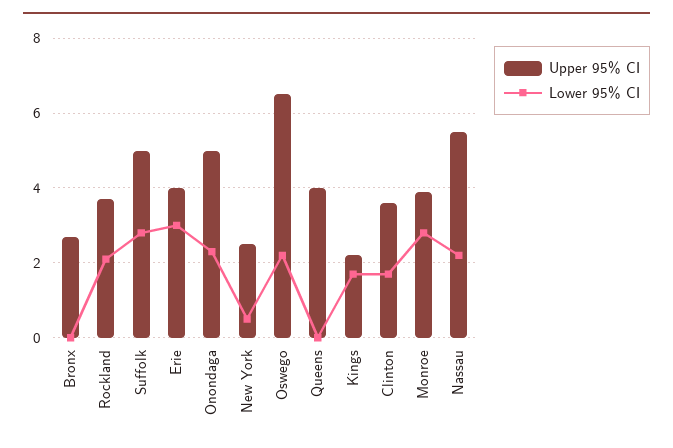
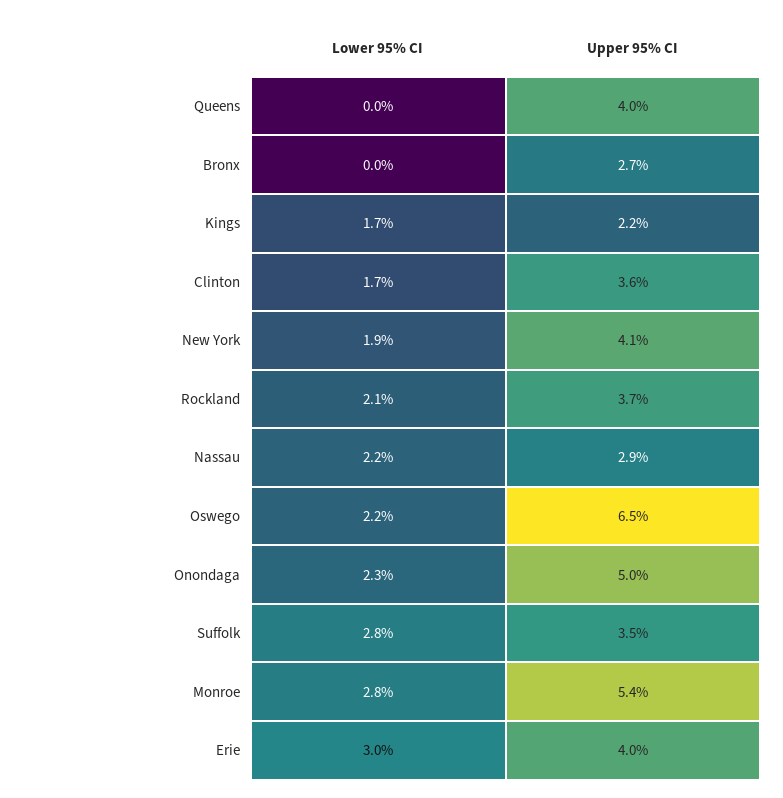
  {
    "Upper 95% CI": {
      "Bronx": 2.7,
      "Rockland": 3.7,
-     "Suffolk": 5,
+     "Suffolk": 3.5,
      "Erie": 4,
      "Onondaga": 5,
-     "New York": 2.5,
+     "New York": 4.1,
      "Oswego": 6.5,
      "Queens": 4,
      "Kings": 2.2,
      "Clinton": 3.6,
-     "Monroe": 4,
+     "Monroe": 5.4,
-     "Nassau": 5.5
+     "Nassau": 2.9
    },
    "Lower 95% CI": {
      "Bronx": 0,
      "Rockland": 2.1,
      "Suffolk": 2.8,
      "Erie": 3,
      "Onondaga": 2.3,
-     "New York": 0.5,
+     "New York": 1.9,
      "Oswego": 2.2,
      "Queens": 0,
      "Kings": 1.7,
      "Clinton": 1.7,
      "Monroe": 2.8,
      "Nassau": 2.2
    }
  }

